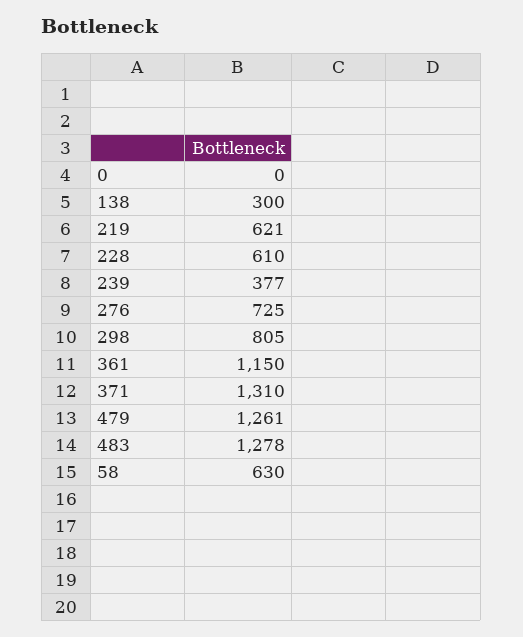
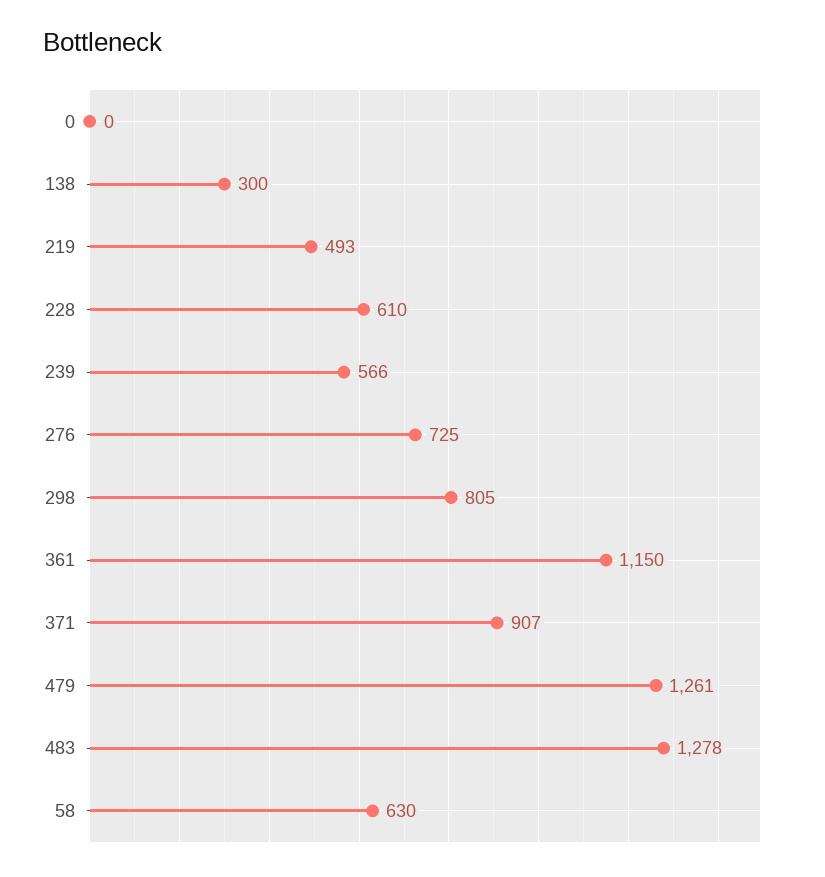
  {
    "0": 0,
    "138": 300,
-   "219": 621,
+   "219": 493,
    "228": 610,
-   "239": 377,
+   "239": 566,
    "276": 725,
    "298": 805,
    "361": 1150,
-   "371": 1310,
+   "371": 907,
    "479": 1261,
    "483": 1278,
    "58": 630
  }

